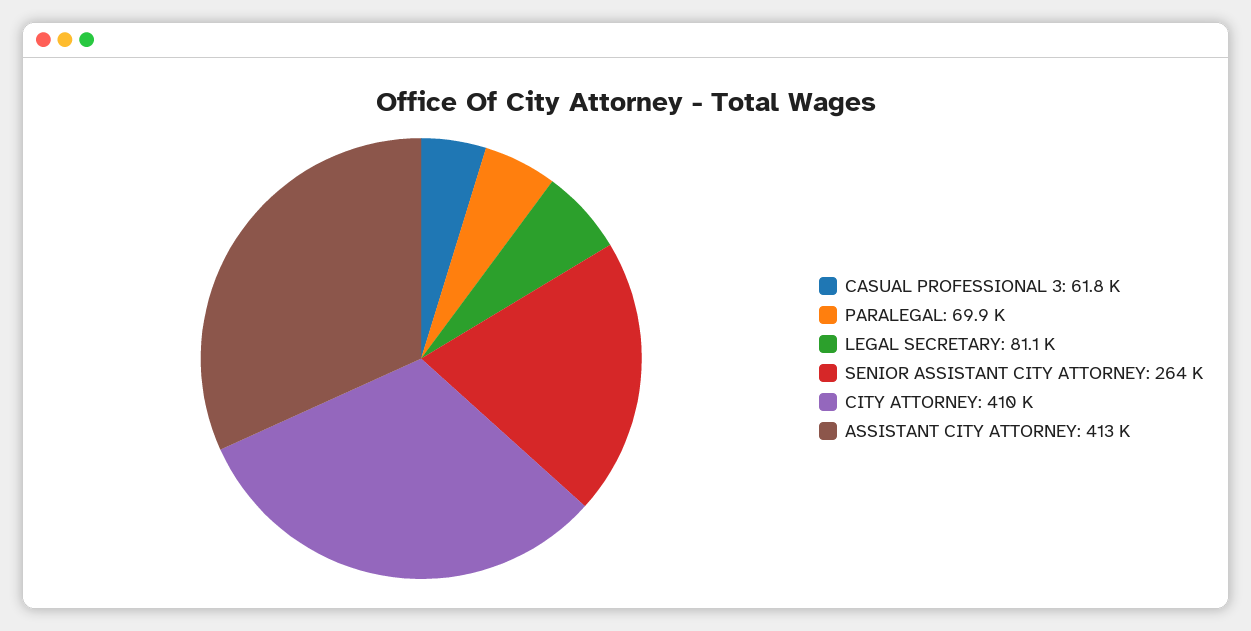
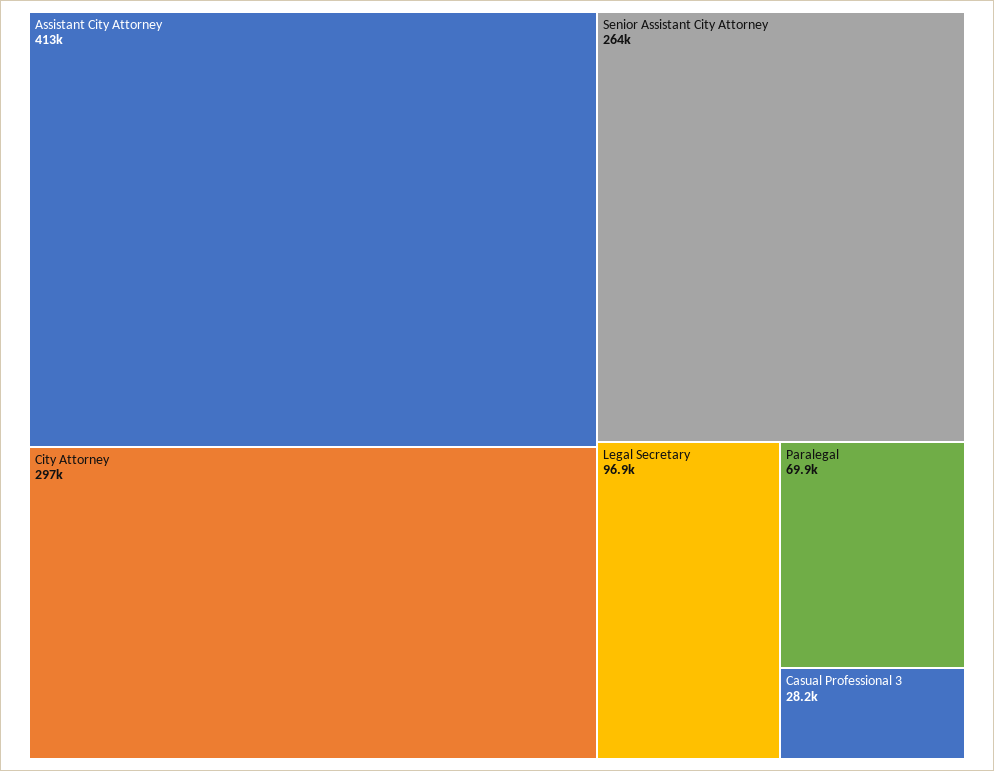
  {
-   "CASUAL PROFESSIONAL 3": 61800,
+   "CASUAL PROFESSIONAL 3": 28200,
    "PARALEGAL": 69900,
-   "LEGAL SECRETARY": 81100,
+   "LEGAL SECRETARY": 96900,
    "SENIOR ASSISTANT CITY ATTORNEY": 264000,
-   "CITY ATTORNEY": 410000,
+   "CITY ATTORNEY": 297000,
    "ASSISTANT CITY ATTORNEY": 413000
  }

